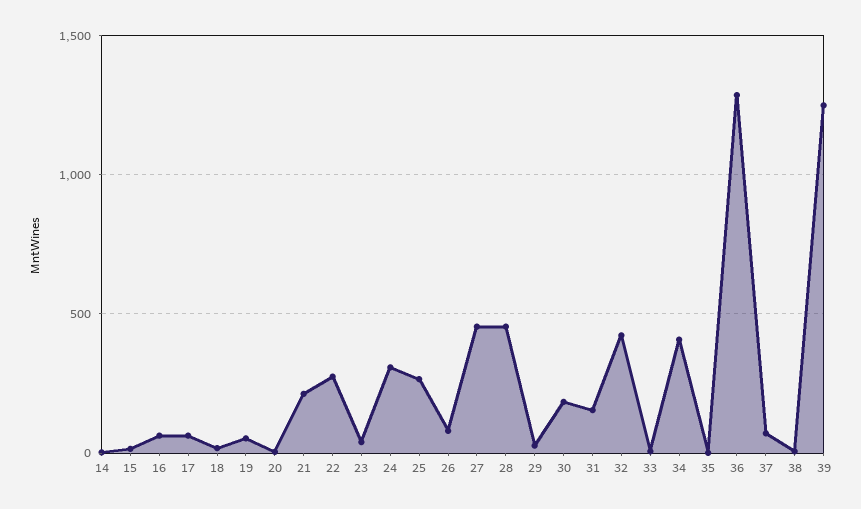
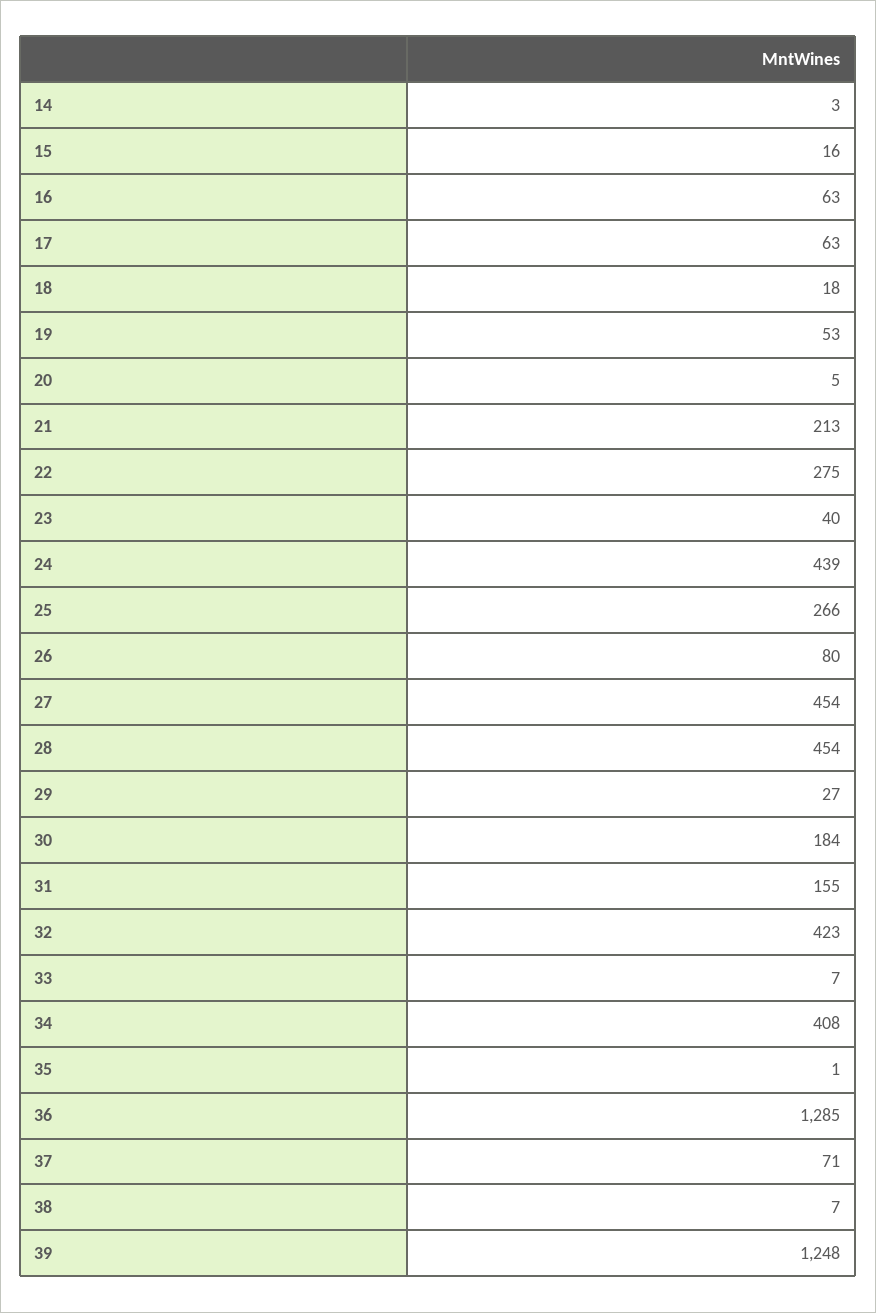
  {
    "14": 3,
    "15": 16,
    "16": 63,
    "17": 63,
    "18": 18,
    "19": 53,
    "20": 5,
    "21": 213,
    "22": 275,
    "23": 40,
-   "24": 300,
+   "24": 439,
    "25": 266,
    "26": 80,
    "27": 454,
    "28": 454,
    "29": 27,
    "30": 184,
    "31": 155,
    "32": 423,
    "33": 7,
    "34": 408,
    "35": 1,
    "36": 1285,
    "37": 71,
    "38": 7,
    "39": 1248
  }

